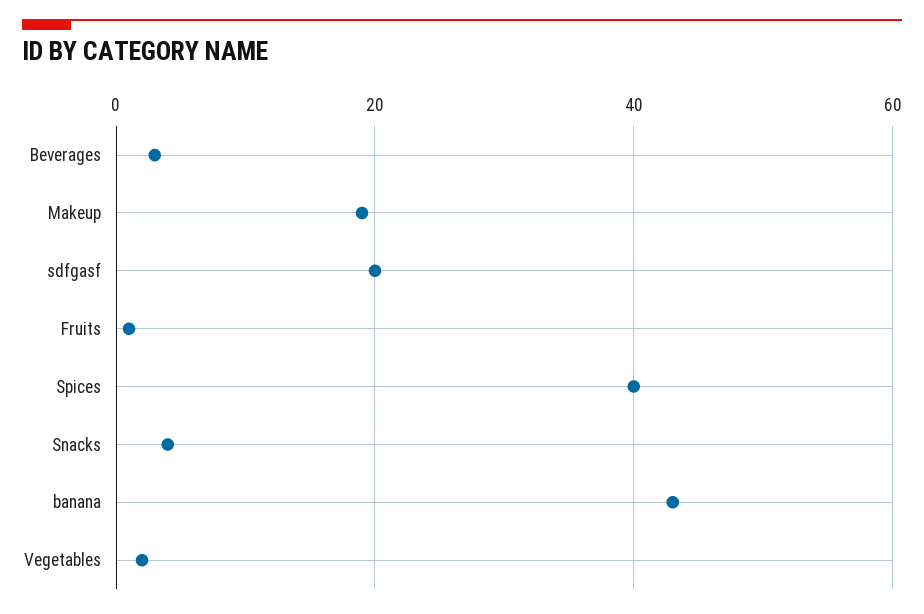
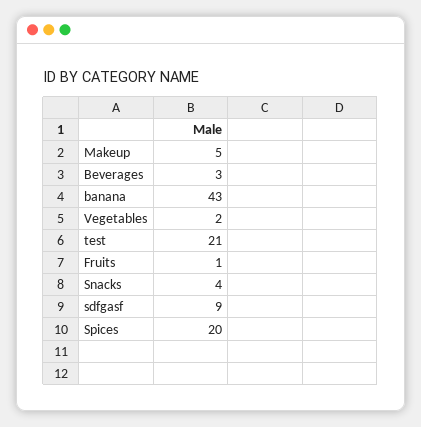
  {
    "Beverages": 3,
-   "Makeup": 20,
+   "Makeup": 5,
-   "sdfgasf": 20,
+   "sdfgasf": 9,
    "Fruits": 1,
-   "Spices": 40,
+   "Spices": 20,
    "Snacks": 4,
    "banana": 43,
-   "Vegetables": 2
+   "Vegetables": 2,
+   "test": 21
  }

